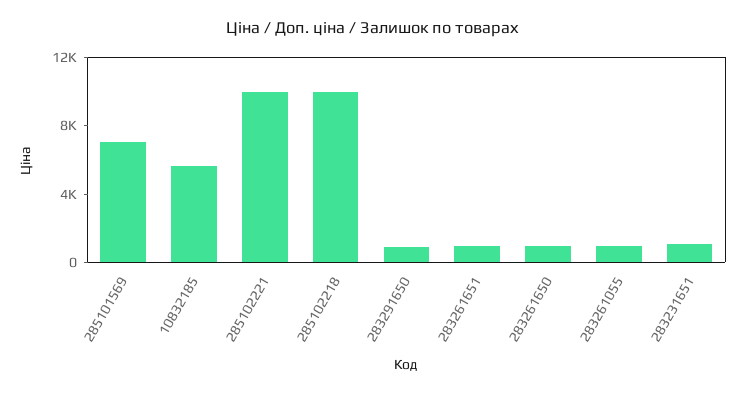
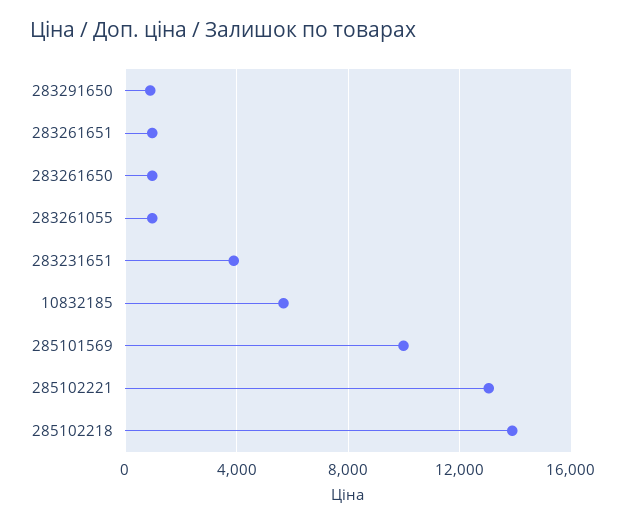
  {
-   "285101569": 7000,
+   "285101569": 10000,
    "10832185": 5500,
-   "285102221": 10000,
+   "285102221": 13000,
-   "285102218": 10000,
+   "285102218": 14000,
    "283291650": 1000,
    "283261651": 1000,
    "283261650": 1000,
    "283261055": 1000,
-   "283231651": 1000
+   "283231651": 4000
  }

